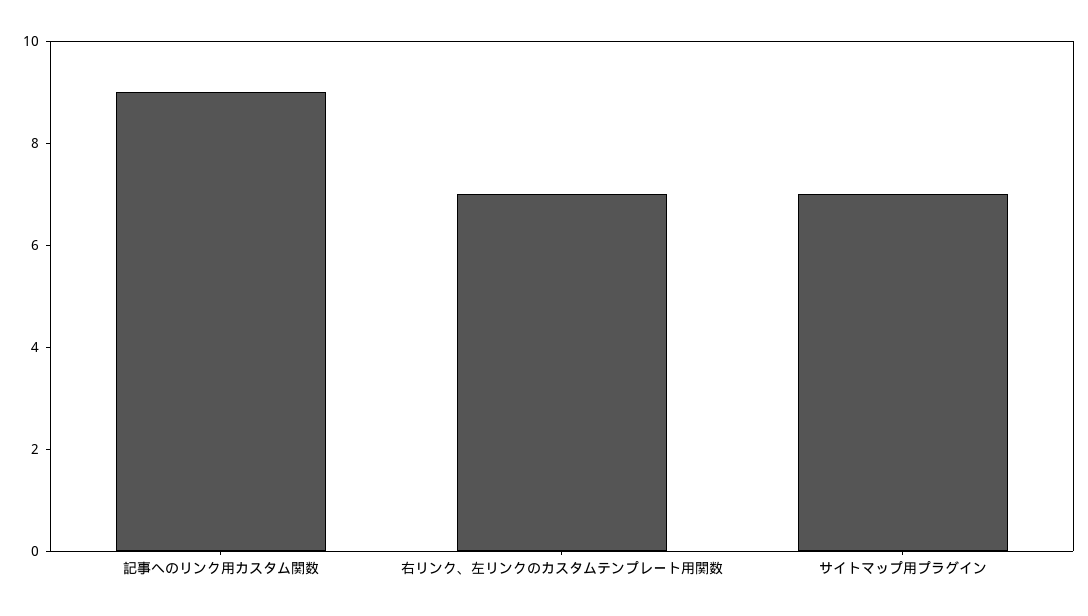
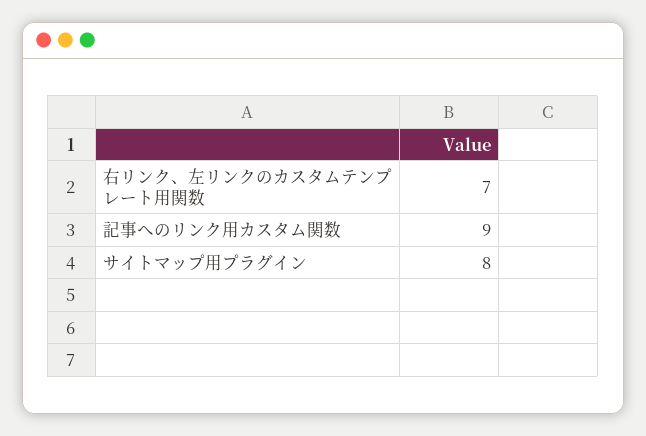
  {
    "記事へのリンク用カスタム関数": 9,
    "右リンク、左リンクのカスタムテンプレート用関数": 7,
-   "サイトマップ用プラグイン": 7
+   "サイトマップ用プラグイン": 8
  }

